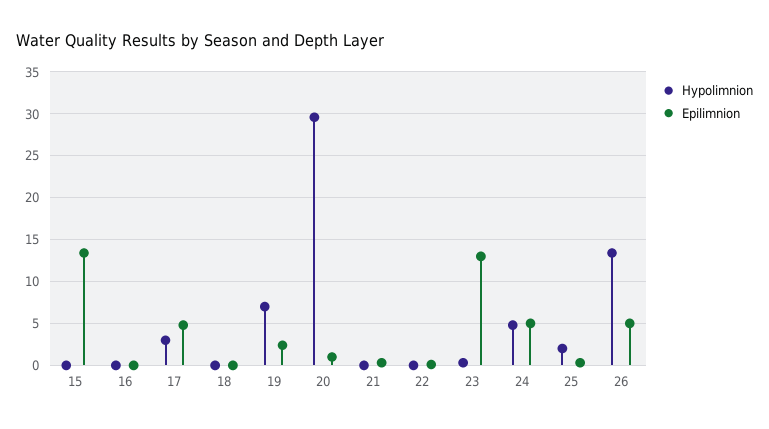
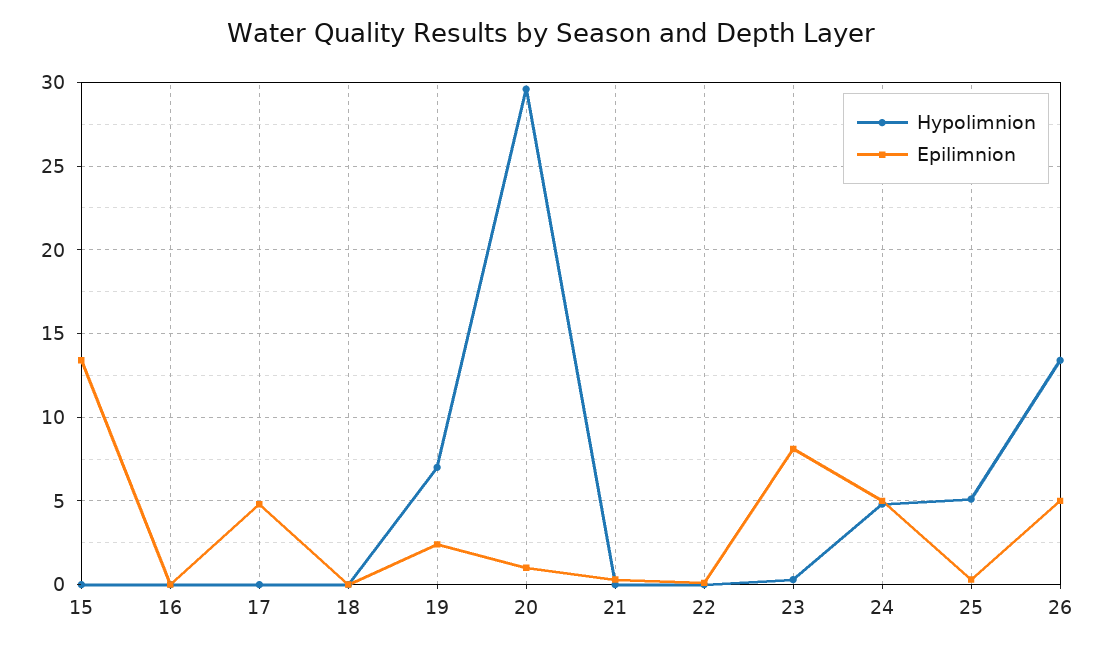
  {
    "Hypolimnion": {
      "15": 0,
      "16": 0,
-     "17": 3,
+     "17": 0,
      "18": 0,
      "19": 7,
      "20": 29.5,
      "21": 0,
      "22": 0,
      "23": 0.5,
      "24": 5,
-     "25": 2,
+     "25": 5,
      "26": 13.5
    },
    "Epilimnion": {
      "15": 13.5,
      "16": 0,
      "17": 5,
      "18": 0,
      "19": 2.5,
      "20": 1,
      "21": 0.5,
      "22": 0,
-     "23": 13,
+     "23": 8,
      "24": 5,
      "25": 0.5,
      "26": 5
    }
  }

